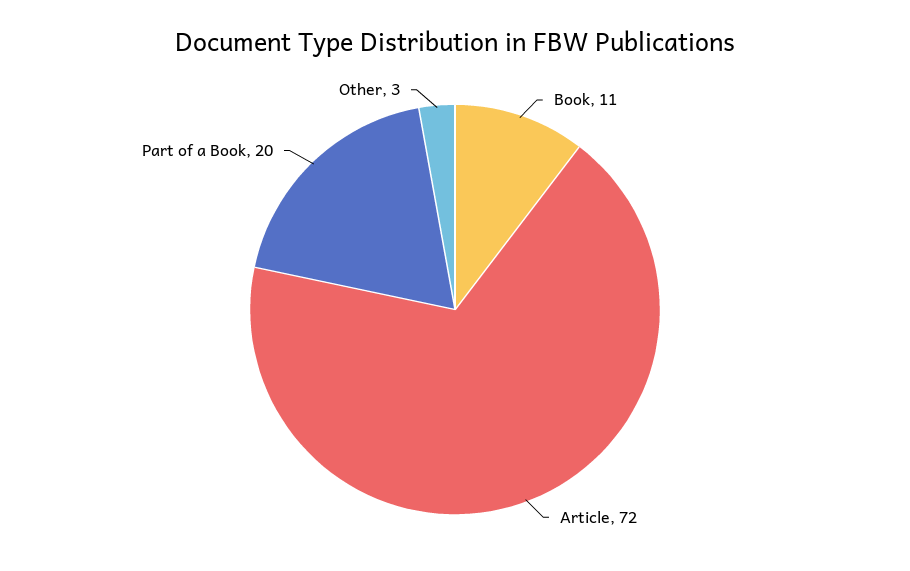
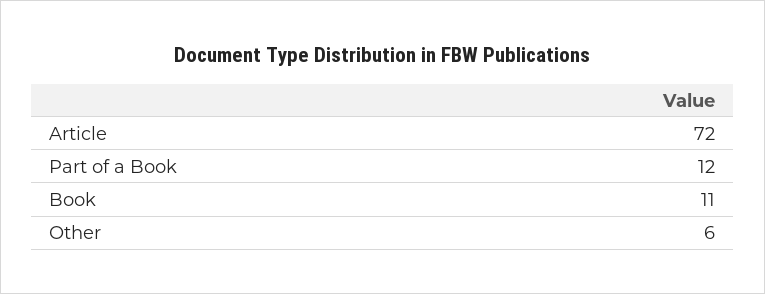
  {
    "Book": 11,
    "Article": 72,
-   "Part of a Book": 20,
+   "Part of a Book": 12,
-   "Other": 3
+   "Other": 6
  }

